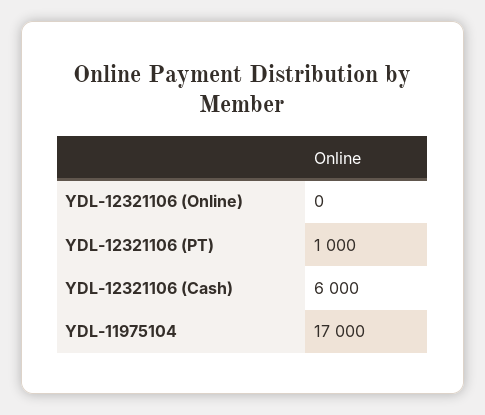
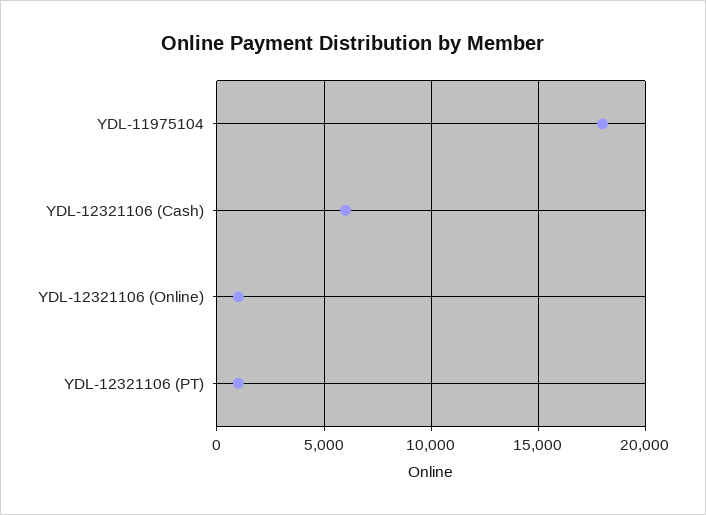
  {
-   "YDL-12321106 (Online)": 0,
+   "YDL-12321106 (Online)": 1000,
    "YDL-12321106 (PT)": 1000,
    "YDL-12321106 (Cash)": 6000,
-   "YDL-11975104": 17000
+   "YDL-11975104": 18000
  }

